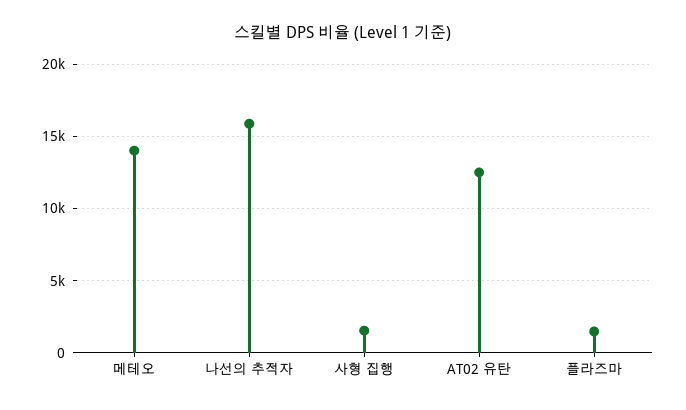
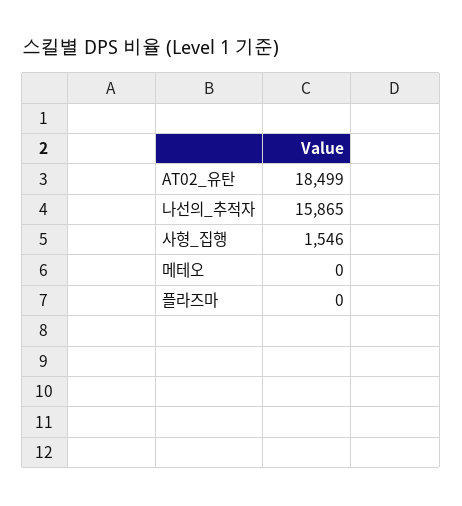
  {
-   "메테오": 14000,
+   "메테오": 0,
    "나선의 추적자": 15865,
    "사형 집행": 1546,
-   "AT02 유탄": 12500,
+   "AT02 유탄": 18499,
-   "플라즈마": 1500
+   "플라즈마": 0
  }

